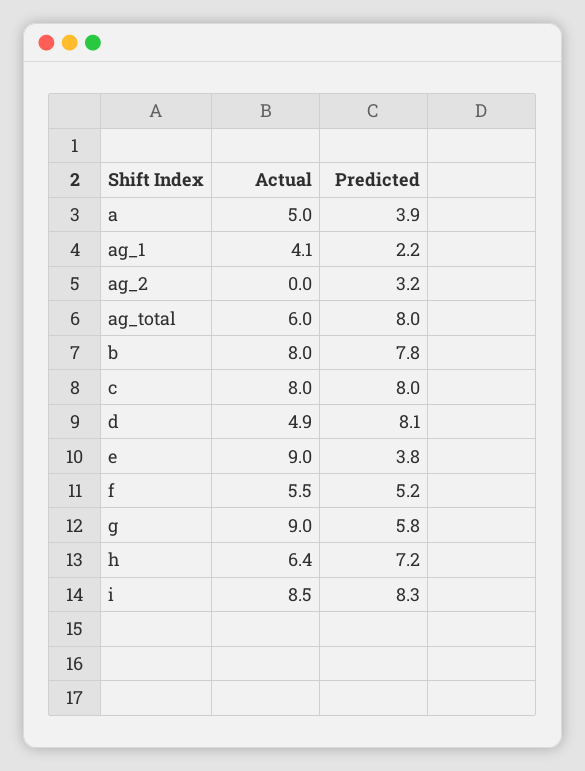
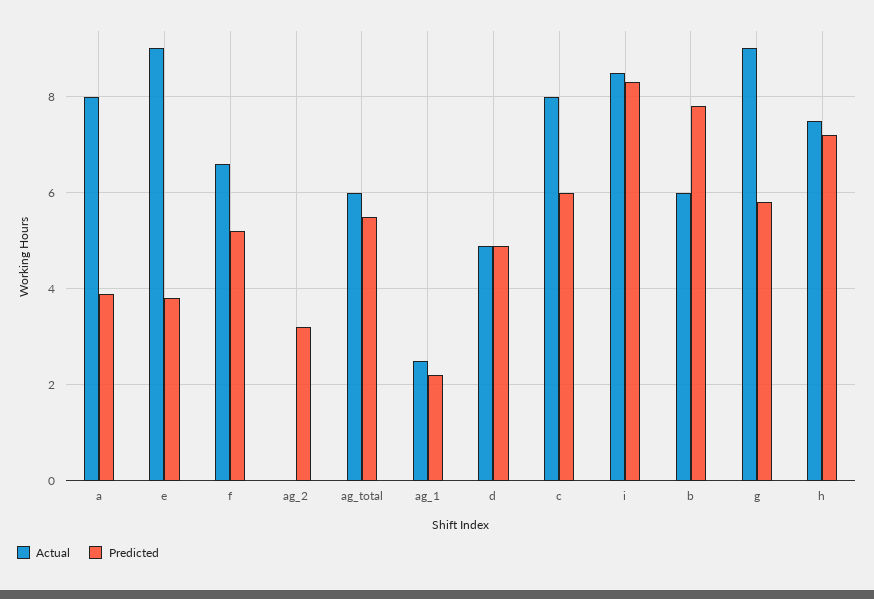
  {
    "Actual": {
-     "a": 5,
+     "a": 8,
-     "ag_1": 4.1,
+     "ag_1": 2.5,
      "ag_2": 0,
      "ag_total": 6,
-     "b": 8,
+     "b": 6,
      "c": 8,
      "d": 4.9,
      "e": 9,
-     "f": 5.5,
+     "f": 6.5,
      "g": 9,
-     "h": 6.4,
+     "h": 7.5,
      "i": 8.5
    },
    "Predicted": {
      "a": 3.9,
      "ag_1": 2.2,
      "ag_2": 3.2,
-     "ag_total": 8,
+     "ag_total": 5.5,
      "b": 7.8,
-     "c": 8,
+     "c": 6,
-     "d": 8.1,
+     "d": 5,
      "e": 3.8,
      "f": 5.2,
      "g": 5.8,
      "h": 7.2,
      "i": 8.3
    }
  }

